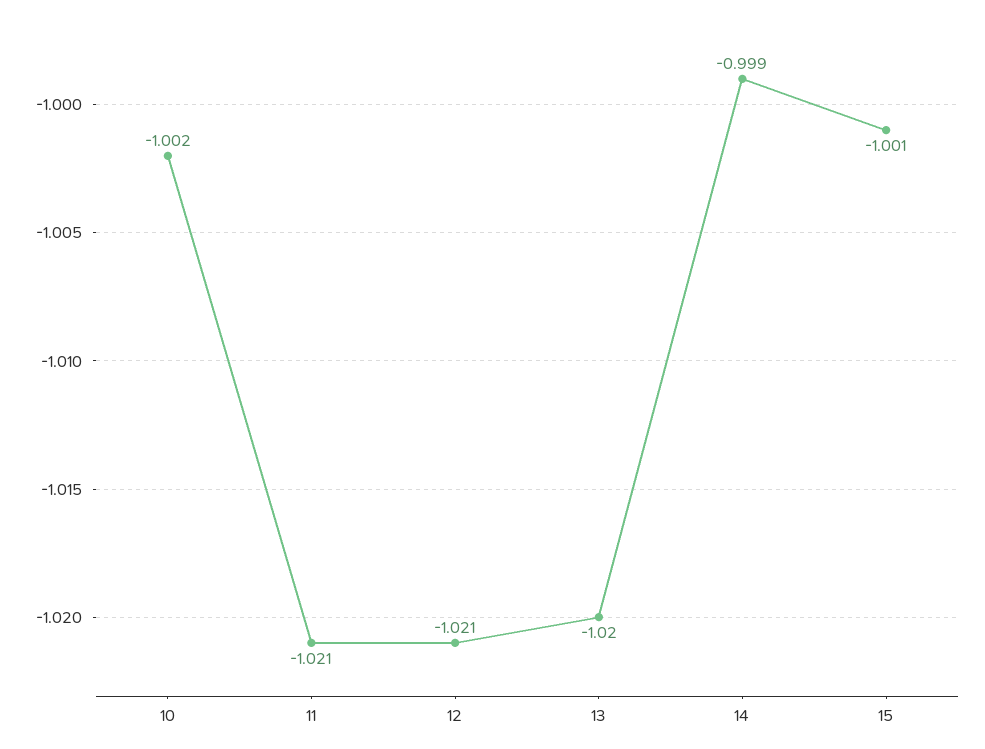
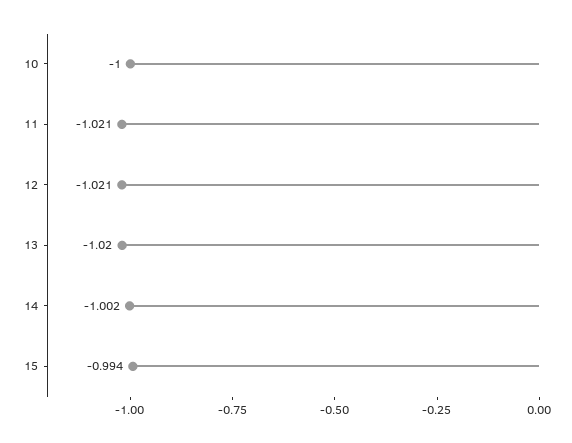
  {
-   "10": -1.002,
+   "10": -1,
    "11": -1.021,
    "12": -1.021,
    "13": -1.02,
-   "14": -0.999,
+   "14": -1.002,
-   "15": -1.001
+   "15": -0.994
  }

